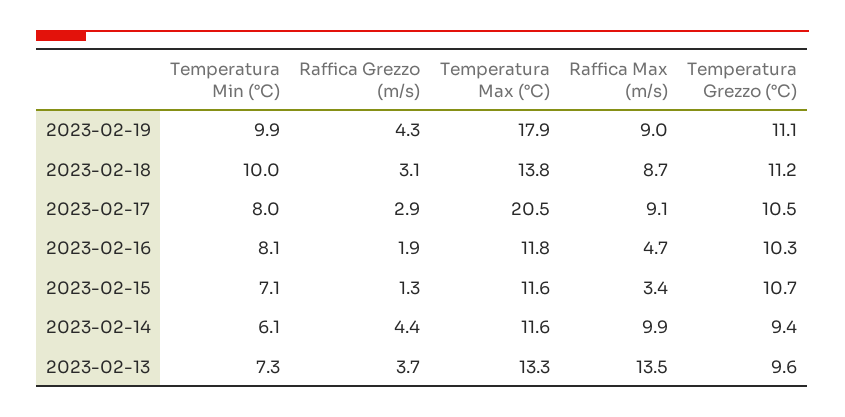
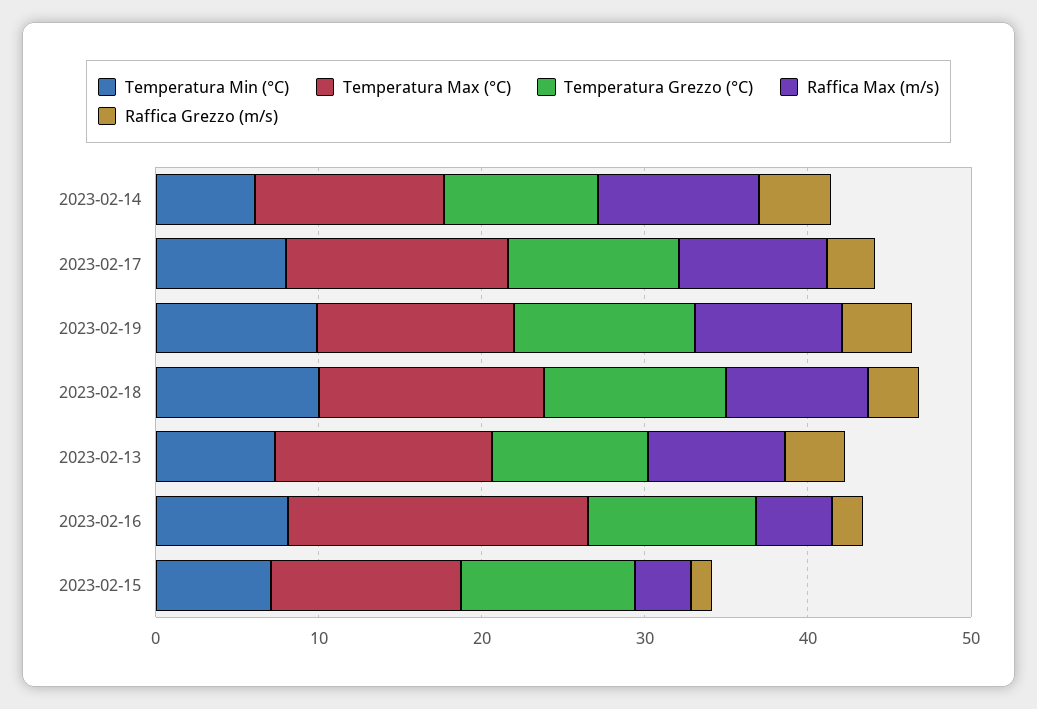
  {
    "Temperatura Min (°C)": {
      "2023-02-19": 9.9,
      "2023-02-18": 10,
      "2023-02-17": 8,
      "2023-02-16": 8.1,
      "2023-02-15": 7.1,
      "2023-02-14": 6.1,
      "2023-02-13": 7.3
    },
    "Raffica Grezzo (m/s)": {
      "2023-02-19": 4.3,
      "2023-02-18": 3.1,
      "2023-02-17": 2.9,
      "2023-02-16": 1.9,
      "2023-02-15": 1.3,
      "2023-02-14": 4.4,
      "2023-02-13": 3.7
    },
    "Temperatura Max (°C)": {
-     "2023-02-19": 17.9,
+     "2023-02-19": 12,
      "2023-02-18": 13.8,
-     "2023-02-17": 20.5,
+     "2023-02-17": 14,
-     "2023-02-16": 11.8,
+     "2023-02-16": 18,
      "2023-02-15": 11.6,
      "2023-02-14": 11.6,
      "2023-02-13": 13.3
    },
    "Raffica Max (m/s)": {
      "2023-02-19": 9,
      "2023-02-18": 8.7,
      "2023-02-17": 9.1,
      "2023-02-16": 4.7,
      "2023-02-15": 3.4,
      "2023-02-14": 9.9,
-     "2023-02-13": 13.5
+     "2023-02-13": 8
    },
    "Temperatura Grezzo (°C)": {
      "2023-02-19": 11.1,
      "2023-02-18": 11.2,
      "2023-02-17": 10.5,
      "2023-02-16": 10.3,
      "2023-02-15": 10.7,
      "2023-02-14": 9.4,
      "2023-02-13": 9.6
    }
  }

